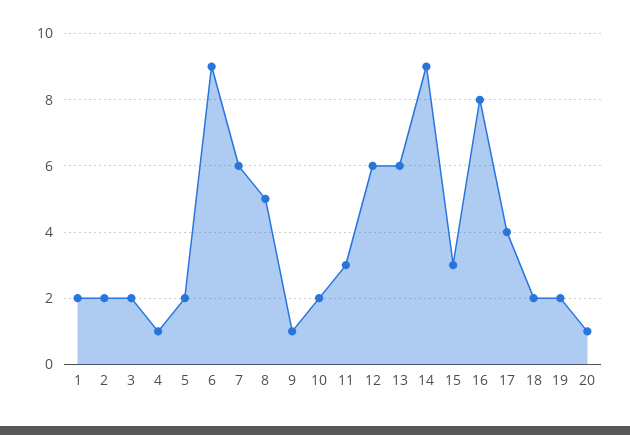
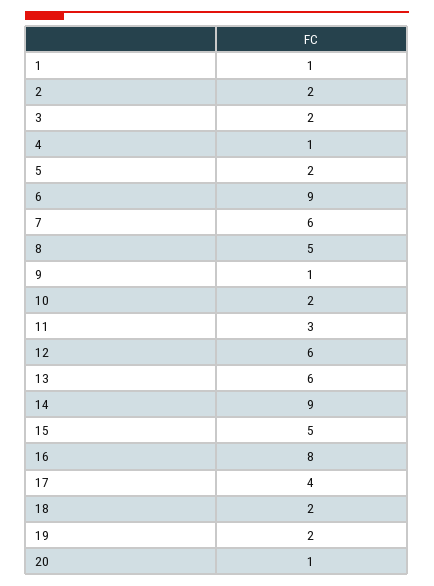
  {
-   "1": 2,
+   "1": 1,
    "2": 2,
    "3": 2,
    "4": 1,
    "5": 2,
    "6": 9,
    "7": 6,
    "8": 5,
    "9": 1,
    "10": 2,
    "11": 3,
    "12": 6,
    "13": 6,
    "14": 9,
-   "15": 3,
+   "15": 5,
    "16": 8,
    "17": 4,
    "18": 2,
    "19": 2,
    "20": 1
  }

